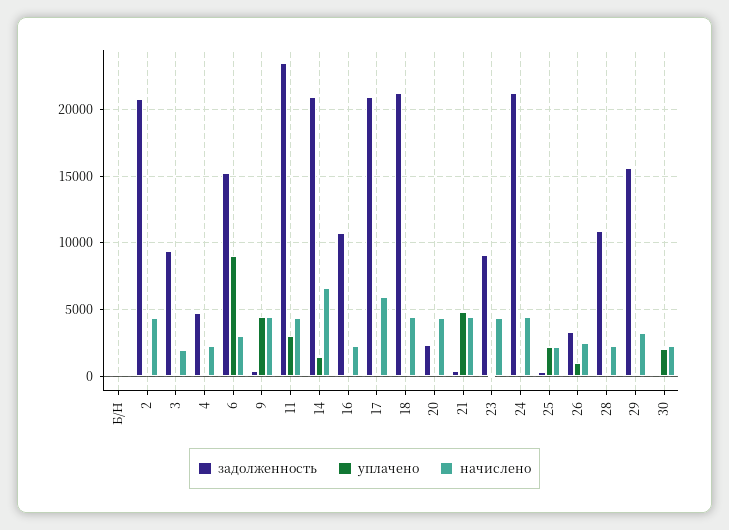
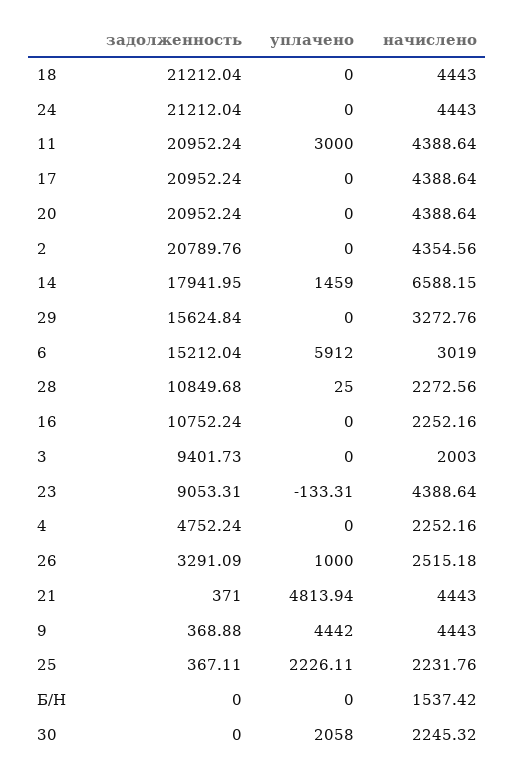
  {
    "задолженность": {
      "Б/Н": 0,
      "2": 20789.76,
      "3": 9401.73,
      "4": 4752.24,
      "6": 15212.04,
      "9": 368.88,
-     "11": 23500,
+     "11": 20952.24,
-     "14": 21000,
+     "14": 17941.95,
      "16": 10752.24,
      "17": 20952.24,
      "18": 21212.04,
-     "20": 2500,
+     "20": 20952.24,
      "21": 371,
      "23": 9053.31,
      "24": 21212.04,
      "25": 367.11,
      "26": 3291.09,
      "28": 10849.68,
      "29": 15624.84,
      "30": 0
    },
    "уплачено": {
      "Б/Н": 0,
      "2": 0,
      "3": 0,
      "4": 0,
-     "6": 9000,
+     "6": 5912,
      "9": 4442,
      "11": 3000,
      "14": 1459,
      "16": 0,
      "17": 0,
      "18": 0,
      "20": 0,
      "21": 4813.94,
      "23": -133.31,
      "24": 0,
      "25": 2226.11,
      "26": 1000,
      "28": 25,
      "29": 0,
      "30": 2058
    },
    "начислено": {
-     "Б/Н": 0,
+     "Б/Н": 1537.42,
      "2": 4354.56,
      "3": 2003,
      "4": 2252.16,
      "6": 3019,
      "9": 4443,
      "11": 4388.64,
      "14": 6588.15,
      "16": 2252.16,
-     "17": 6000,
+     "17": 4388.64,
      "18": 4443,
      "20": 4388.64,
      "21": 4443,
      "23": 4388.64,
      "24": 4443,
      "25": 2231.76,
      "26": 2515.18,
      "28": 2272.56,
      "29": 3272.76,
      "30": 2245.32
    }
  }

